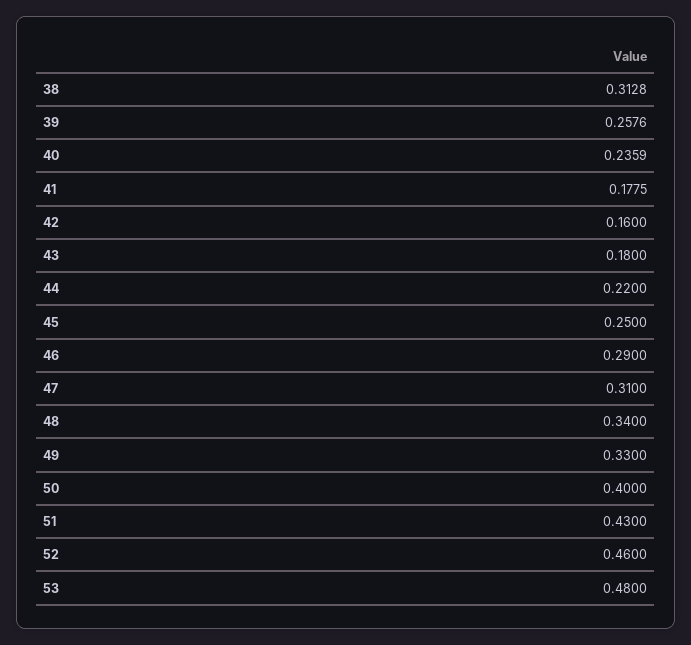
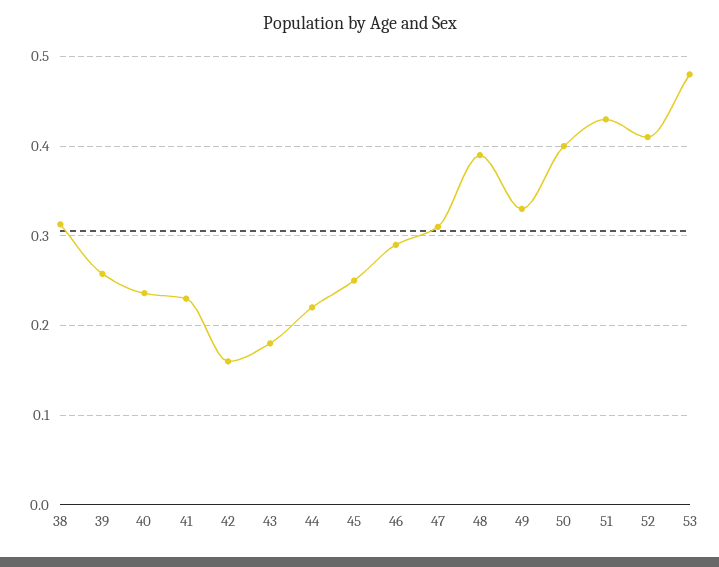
  {
    "38": 0.3128,
    "39": 0.2576,
    "40": 0.2359,
-   "41": 0.1775,
+   "41": 0.23,
    "42": 0.16,
    "43": 0.18,
    "44": 0.22,
    "45": 0.25,
    "46": 0.29,
    "47": 0.31,
-   "48": 0.34,
+   "48": 0.39,
    "49": 0.33,
    "50": 0.4,
    "51": 0.43,
-   "52": 0.46,
+   "52": 0.41,
    "53": 0.48
  }

